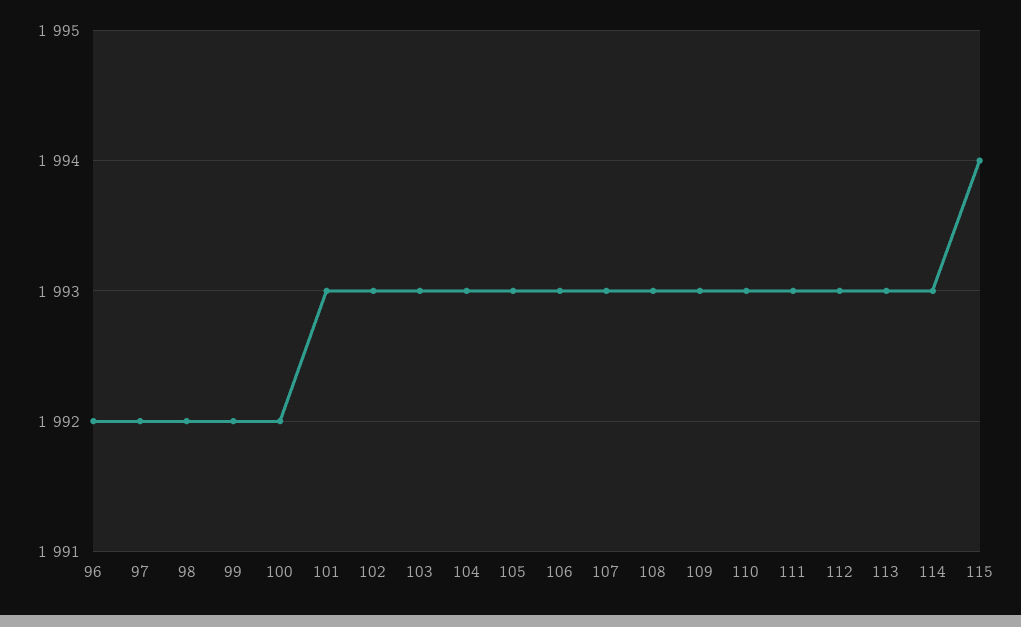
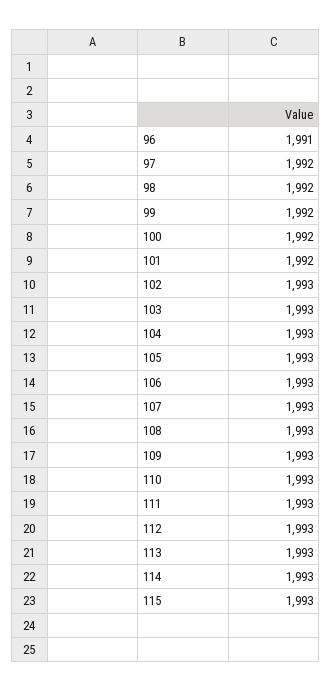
  {
-   "96": 1992,
+   "96": 1991,
    "97": 1992,
    "98": 1992,
    "99": 1992,
    "100": 1992,
-   "101": 1993,
+   "101": 1992,
    "102": 1993,
    "103": 1993,
    "104": 1993,
    "105": 1993,
    "106": 1993,
    "107": 1993,
    "108": 1993,
    "109": 1993,
    "110": 1993,
    "111": 1993,
    "112": 1993,
    "113": 1993,
    "114": 1993,
-   "115": 1994
+   "115": 1993
  }

